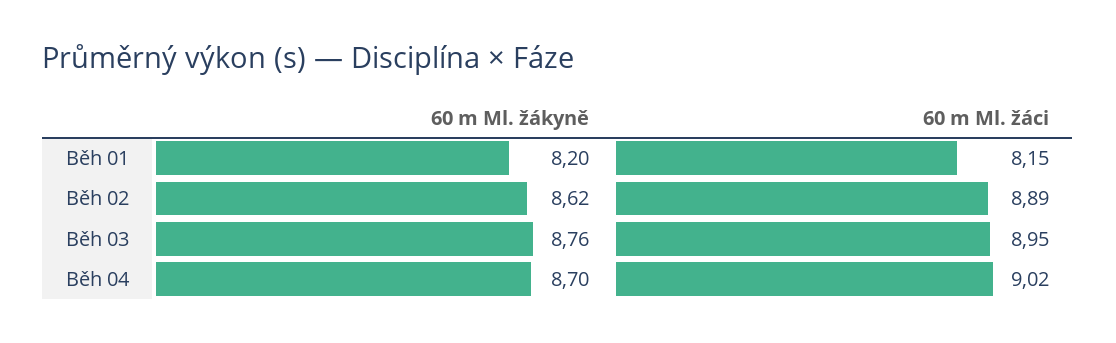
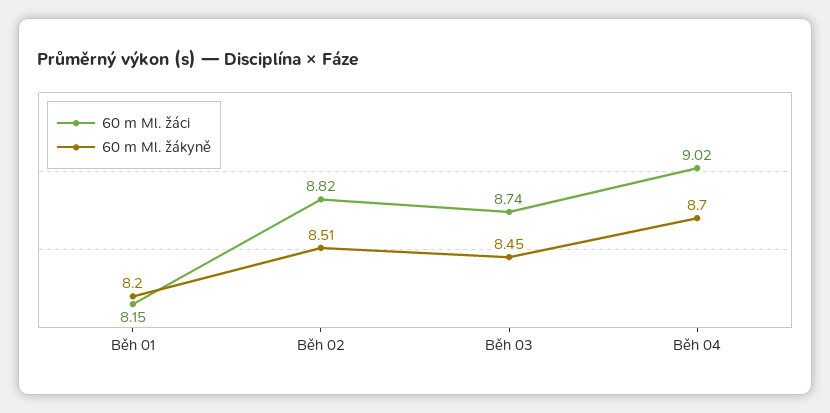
  {
    "60 m Ml. žákyně": {
      "Běh 01": 8.2,
-     "Běh 02": 8.62,
+     "Běh 02": 8.51,
-     "Běh 03": 8.76,
+     "Běh 03": 8.45,
      "Běh 04": 8.7
    },
    "60 m Ml. žáci": {
      "Běh 01": 8.15,
-     "Běh 02": 8.89,
+     "Běh 02": 8.82,
-     "Běh 03": 8.95,
+     "Běh 03": 8.74,
      "Běh 04": 9.02
    }
  }

